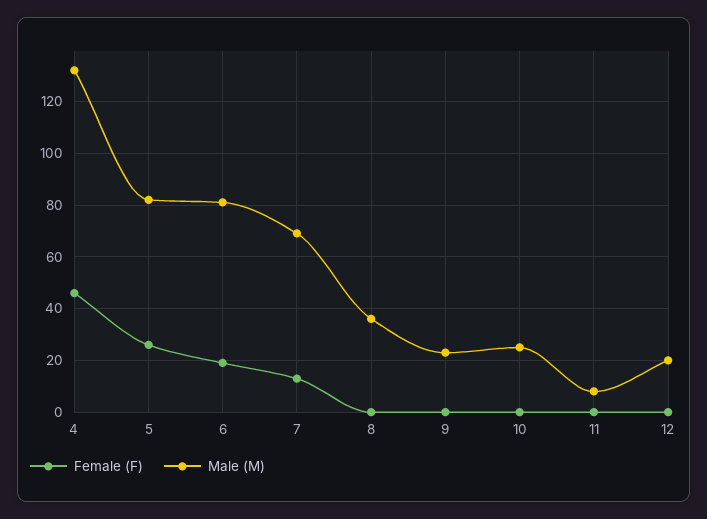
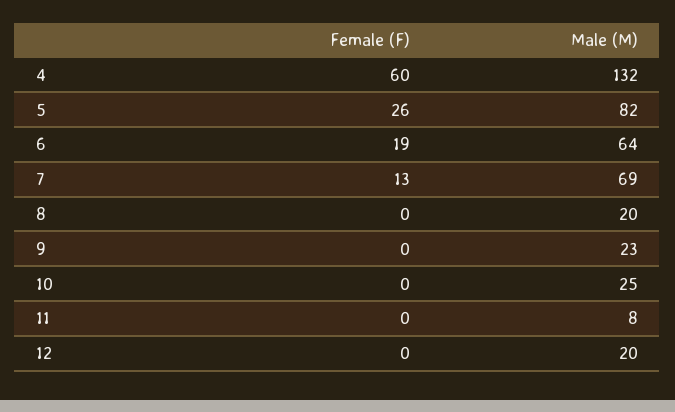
  {
    "Female (F)": {
-     "4": 45,
+     "4": 60,
      "5": 26,
      "6": 19,
      "7": 13,
      "8": 0,
      "9": 0,
      "10": 0,
      "11": 0,
      "12": 0
    },
    "Male (M)": {
      "4": 132,
      "5": 82,
-     "6": 80,
+     "6": 64,
      "7": 69,
-     "8": 35,
+     "8": 20,
      "9": 23,
      "10": 25,
      "11": 8,
      "12": 20
    }
  }

